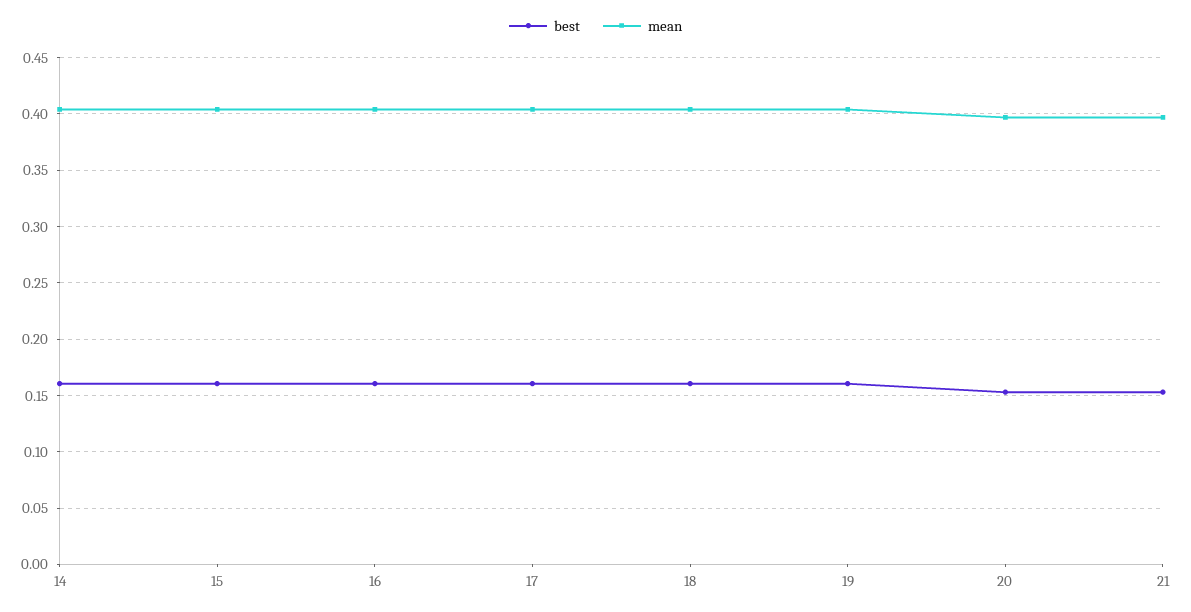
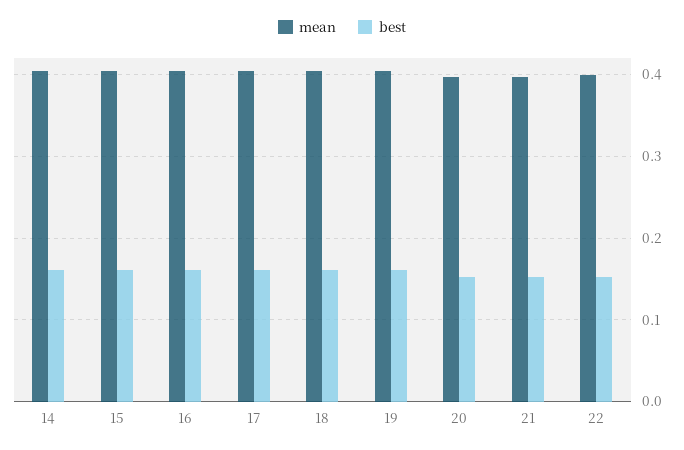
  {
    "best": {
      "14": 0.16,
      "15": 0.16,
      "16": 0.16,
      "17": 0.16,
      "18": 0.16,
      "19": 0.16,
      "20": 0.15,
-     "21": 0.15
+     "21": 0.15,
+     "22": 0.15
    },
    "mean": {
      "14": 0.4,
      "15": 0.4,
      "16": 0.4,
      "17": 0.4,
      "18": 0.4,
      "19": 0.4,
      "20": 0.4,
-     "21": 0.4
+     "21": 0.4,
+     "22": 0.4
    }
  }

